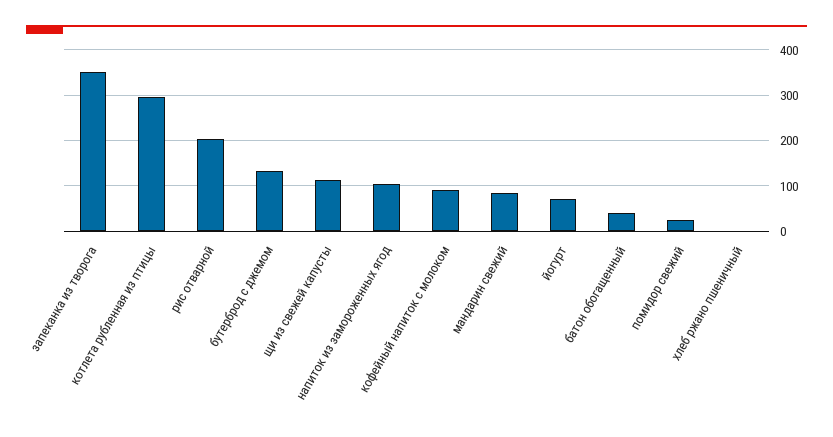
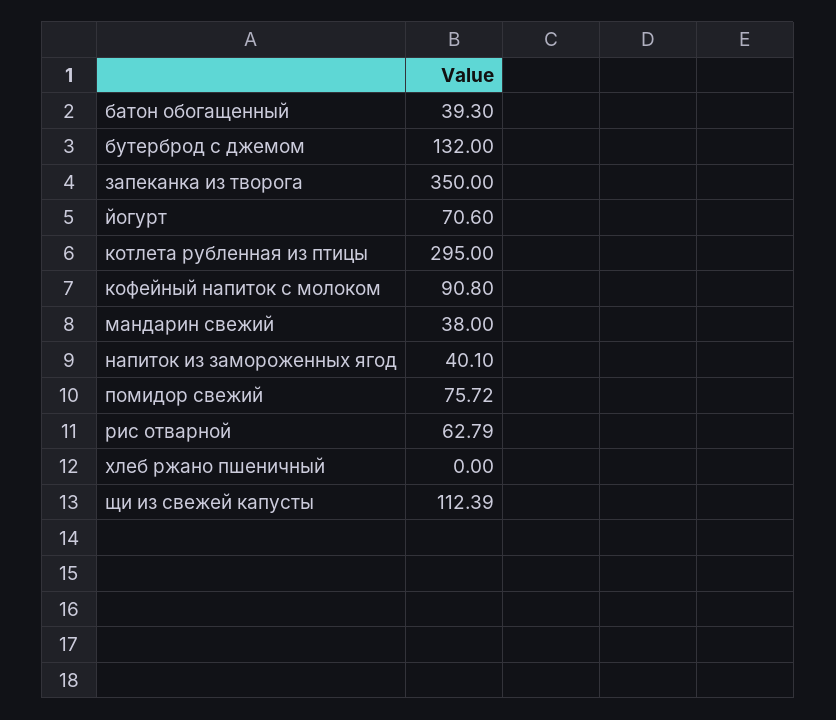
  {
    "запеканка из творога": 350,
    "котлета рубленная из птицы": 295,
-   "рис отварной": 200,
+   "рис отварной": 62.79,
    "бутерброд с джемом": 132,
    "щи из свежей капусты": 112.39,
-   "напиток из замороженных ягод": 100,
+   "напиток из замороженных ягод": 40.1,
    "кофейный напиток с молоком": 90.8,
-   "мандарин свежий": 80,
+   "мандарин свежий": 38,
    "йогурт": 70.6,
    "батон обогащенный": 39.3,
-   "помидор свежий": 20,
+   "помидор свежий": 75.72,
    "хлеб ржано пшеничный": 0
  }

